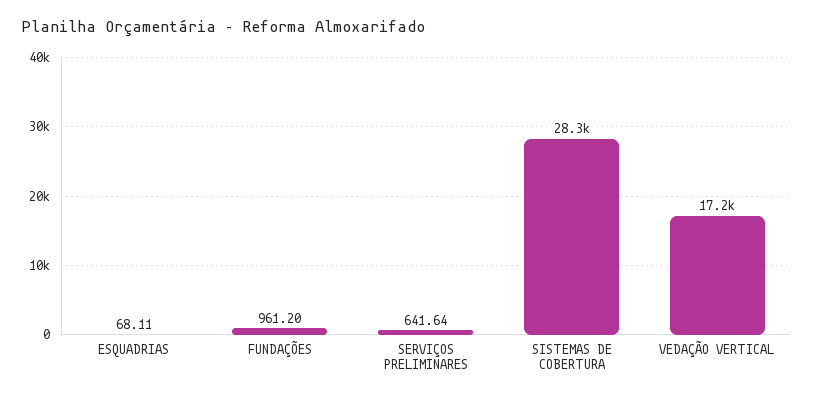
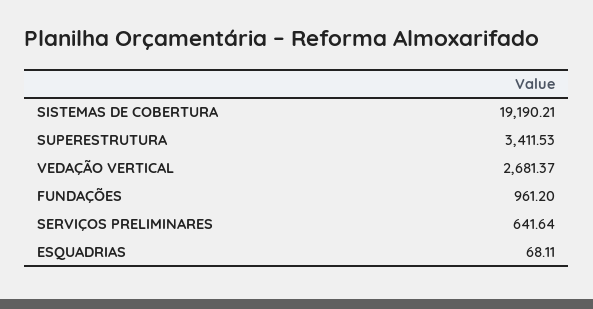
  {
    "ESQUADRIAS": 68.11,
    "FUNDAÇÕES": 961.2,
    "SERVIÇOS PRELIMINARES": 641.64,
-   "SISTEMAS DE COBERTURA": 28300,
+   "SISTEMAS DE COBERTURA": 19190.21,
-   "VEDAÇÃO VERTICAL": 17200
+   "VEDAÇÃO VERTICAL": 2681.37,
+   "SUPERESTRUTURA": 3411.53
  }

